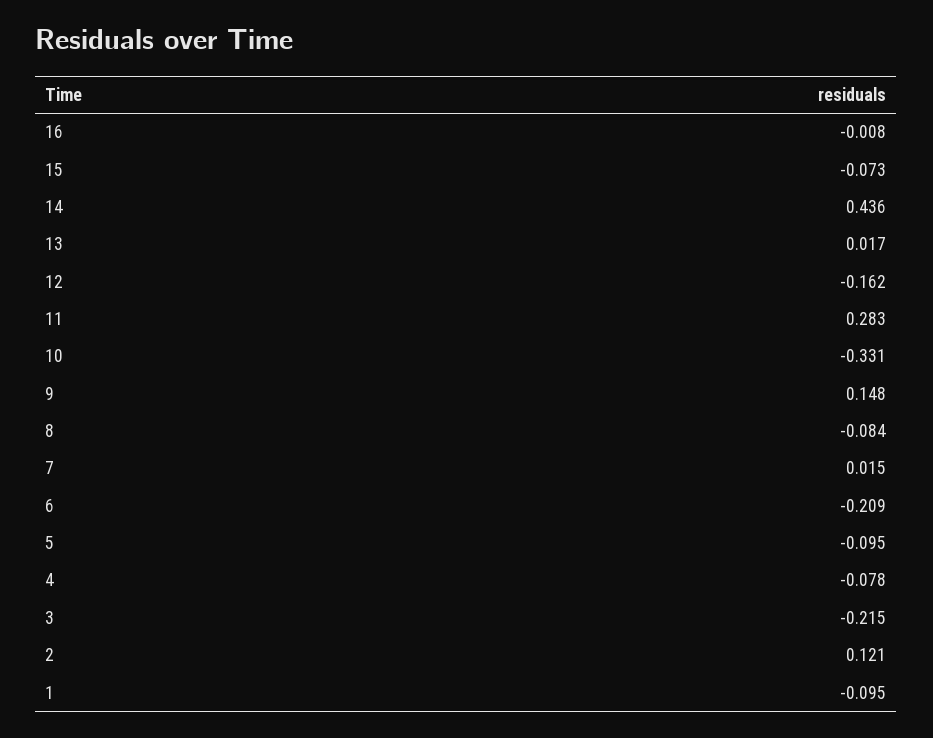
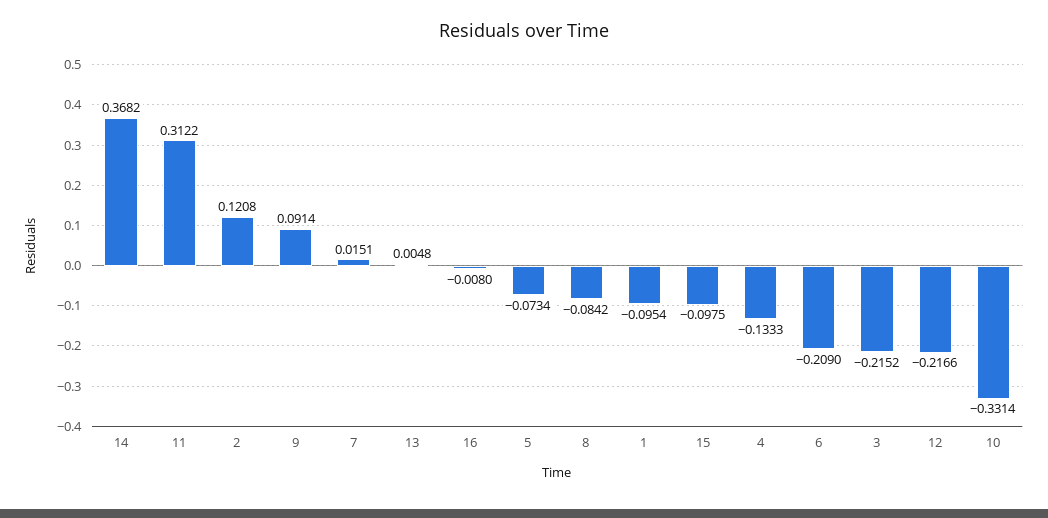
  {
    "16": -0.008,
-   "15": -0.073,
+   "15": -0.0975,
-   "14": 0.436,
+   "14": 0.3682,
-   "13": 0.017,
+   "13": 0.0048,
-   "12": -0.162,
+   "12": -0.2166,
-   "11": 0.283,
+   "11": 0.3122,
    "10": -0.3314,
-   "9": 0.148,
+   "9": 0.0914,
    "8": -0.0842,
    "7": 0.0151,
    "6": -0.209,
-   "5": -0.095,
+   "5": -0.0734,
-   "4": -0.078,
+   "4": -0.1333,
    "3": -0.2152,
    "2": 0.1208,
    "1": -0.0954
  }

